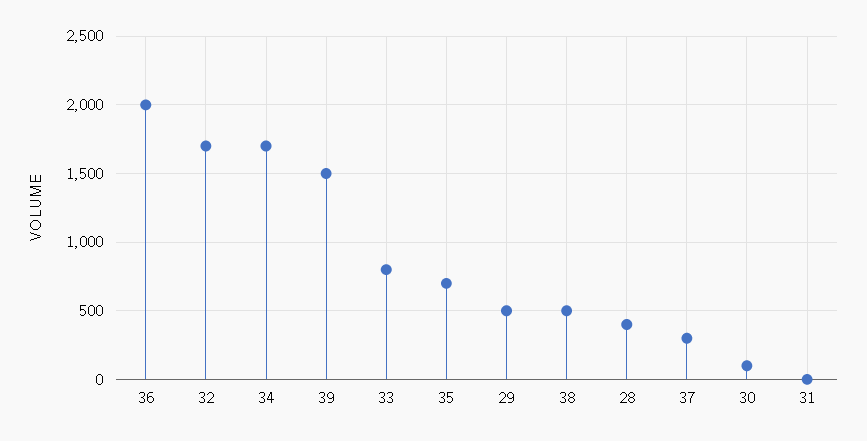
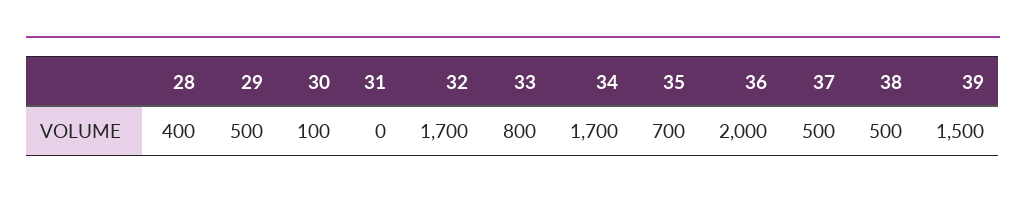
  {
    "36": 2000,
    "32": 1700,
    "34": 1700,
    "39": 1500,
    "33": 800,
    "35": 700,
    "29": 500,
    "38": 500,
    "28": 400,
-   "37": 300,
+   "37": 500,
    "30": 100,
    "31": 0
  }

